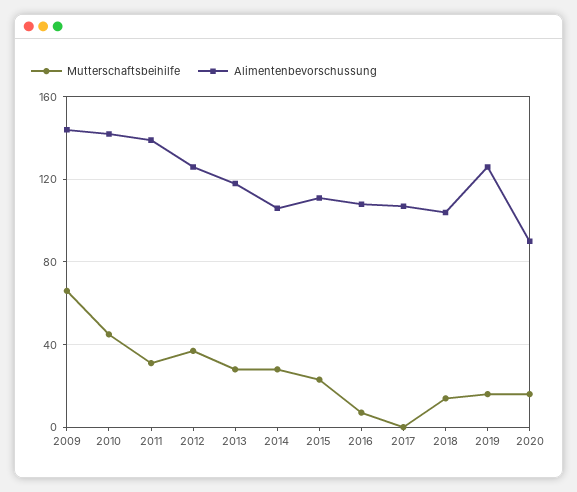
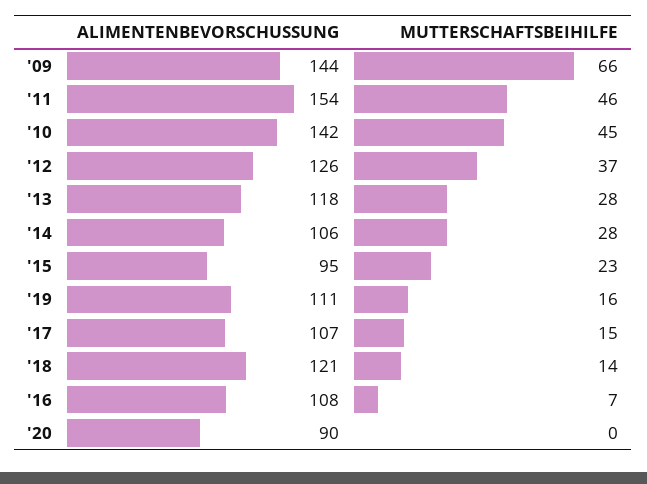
  {
    "Mutterschaftsbeihilfe": {
      "2009": 66,
      "2010": 45,
-     "2011": 30,
+     "2011": 46,
      "2012": 37,
      "2013": 28,
      "2014": 28,
      "2015": 23,
      "2016": 7,
-     "2017": 0,
+     "2017": 15,
      "2018": 14,
      "2019": 16,
-     "2020": 15
+     "2020": 0
    },
    "Alimentenbevorschussung": {
      "2009": 144,
      "2010": 142,
-     "2011": 140,
+     "2011": 154,
      "2012": 126,
      "2013": 118,
      "2014": 106,
-     "2015": 110,
+     "2015": 95,
      "2016": 108,
      "2017": 107,
-     "2018": 105,
+     "2018": 121,
-     "2019": 125,
+     "2019": 111,
      "2020": 90
    }
  }

